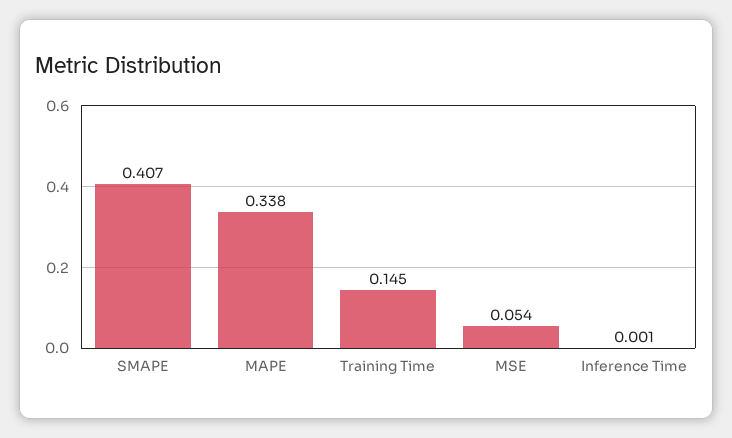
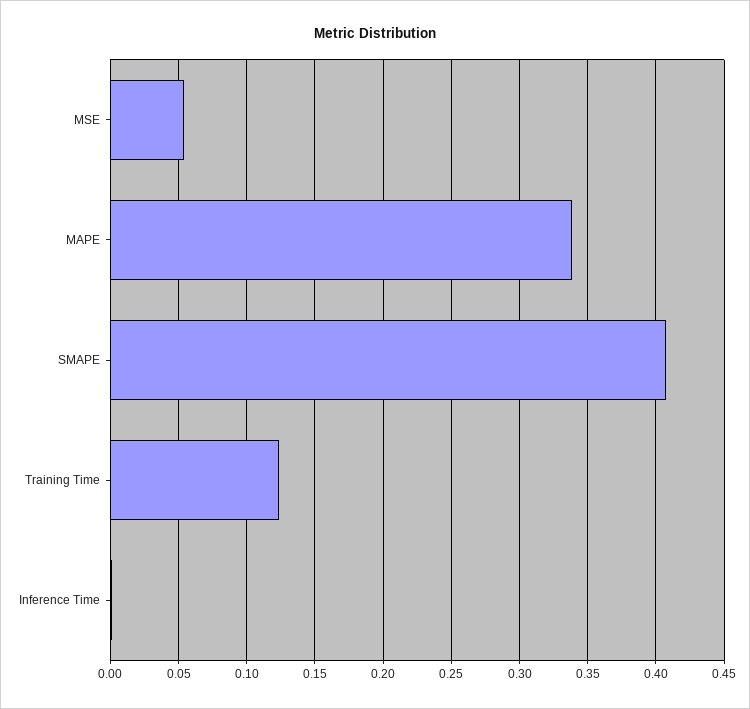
  {
    "SMAPE": 0.407,
    "MAPE": 0.338,
-   "Training Time": 0.145,
+   "Training Time": 0.125,
    "MSE": 0.054,
    "Inference Time": 0.001
  }

